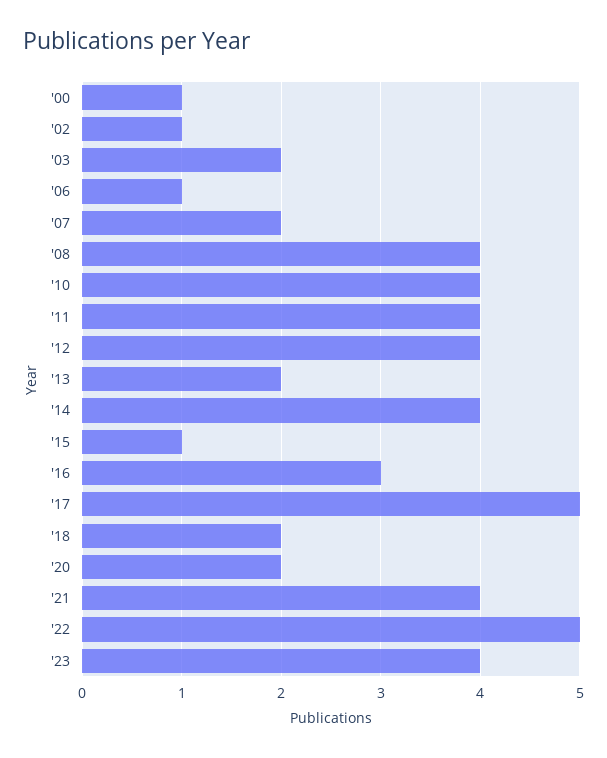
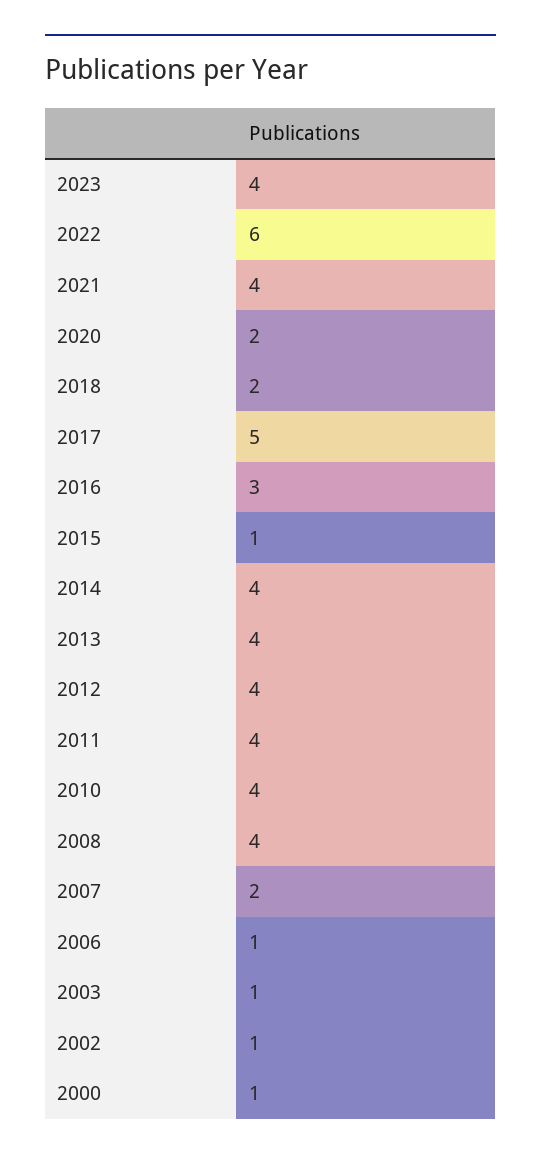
  {
    "'00": 1,
    "'02": 1,
-   "'03": 2,
+   "'03": 1,
    "'06": 1,
    "'07": 2,
    "'08": 4,
    "'10": 4,
    "'11": 4,
    "'12": 4,
-   "'13": 2,
+   "'13": 4,
    "'14": 4,
    "'15": 1,
    "'16": 3,
    "'17": 5,
    "'18": 2,
    "'20": 2,
    "'21": 4,
-   "'22": 5,
+   "'22": 6,
    "'23": 4
  }

